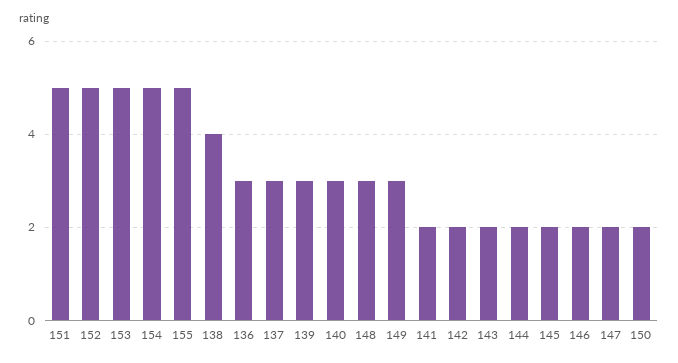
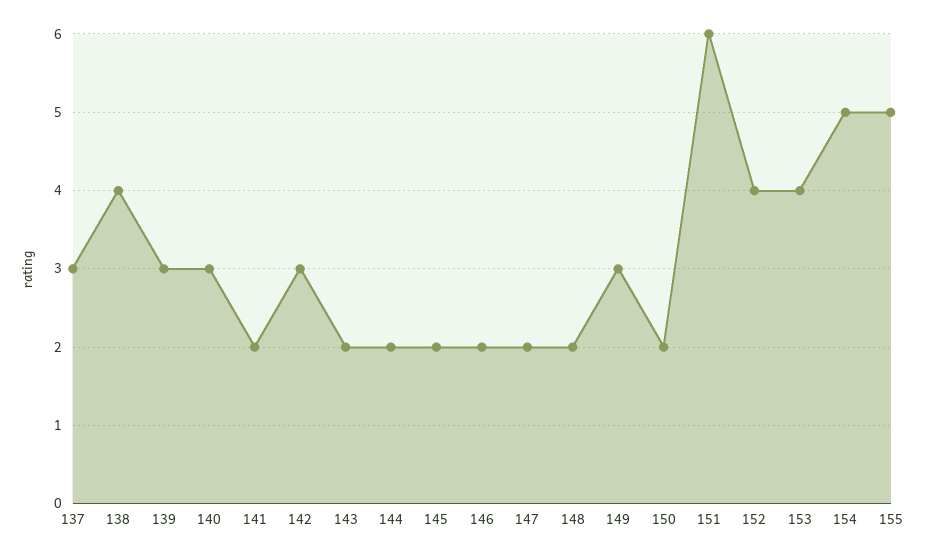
  {
-   "151": 5,
+   "151": 6,
-   "152": 5,
+   "152": 4,
-   "153": 5,
+   "153": 4,
    "154": 5,
    "155": 5,
    "138": 4,
-   "136": 3,
    "137": 3,
    "139": 3,
    "140": 3,
-   "148": 3,
+   "148": 2,
    "149": 3,
    "141": 2,
-   "142": 2,
+   "142": 3,
    "143": 2,
    "144": 2,
    "145": 2,
    "146": 2,
    "147": 2,
    "150": 2
  }

